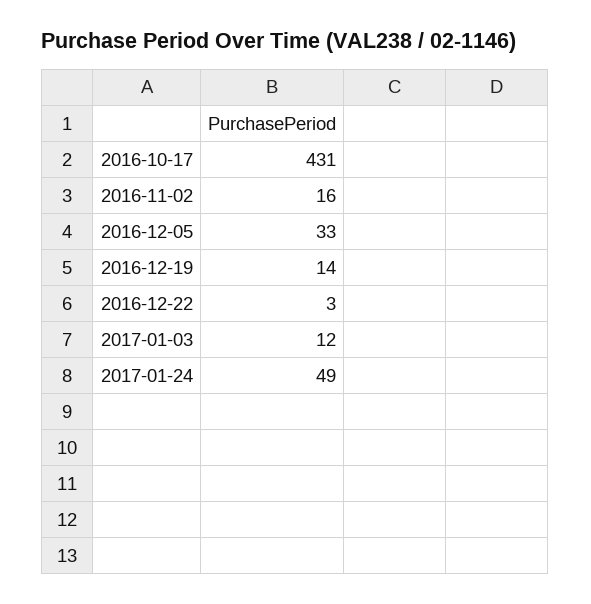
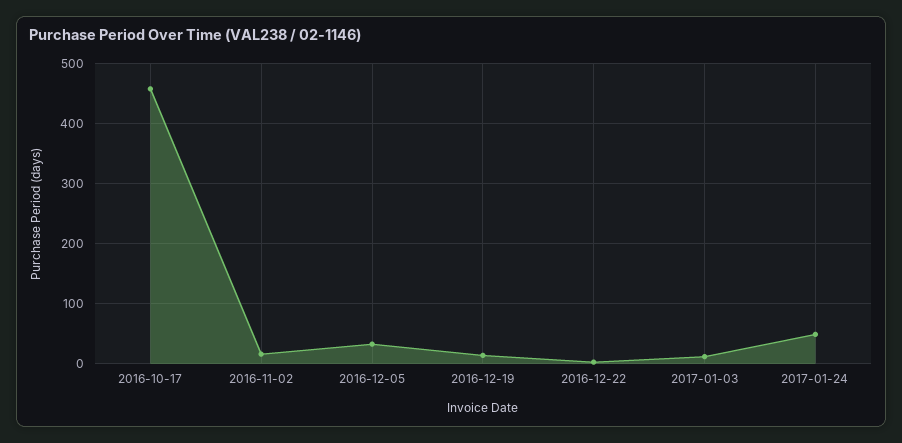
  {
-   "2016-10-17": 431,
+   "2016-10-17": 460,
    "2016-11-02": 16,
    "2016-12-05": 33,
    "2016-12-19": 14,
    "2016-12-22": 3,
    "2017-01-03": 12,
    "2017-01-24": 49
  }

